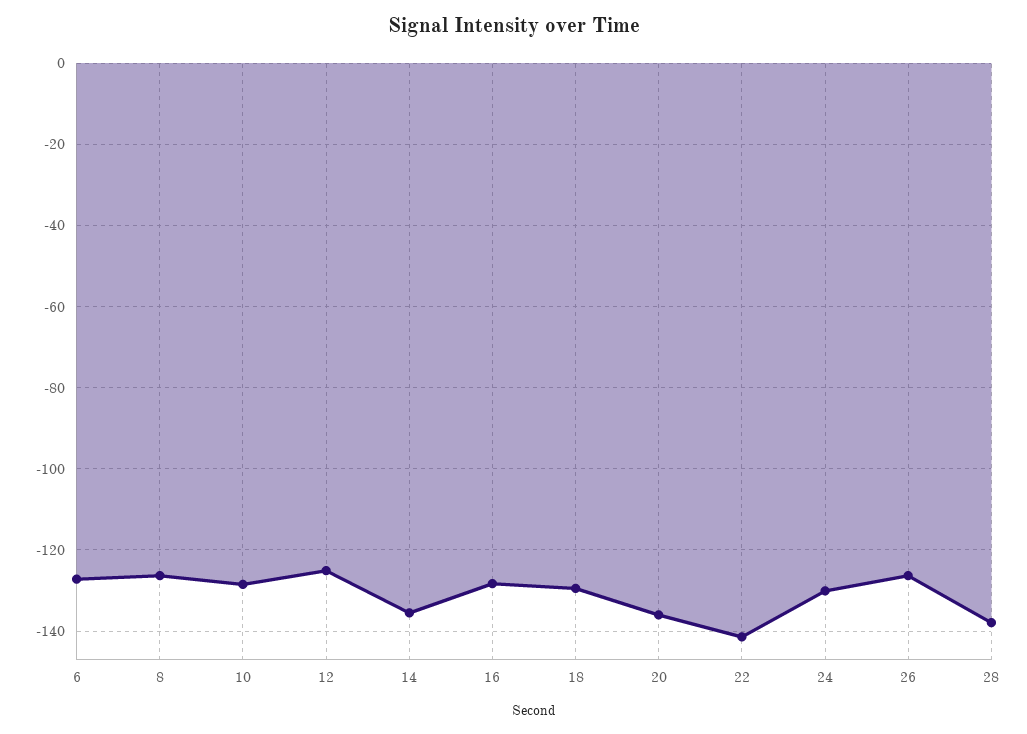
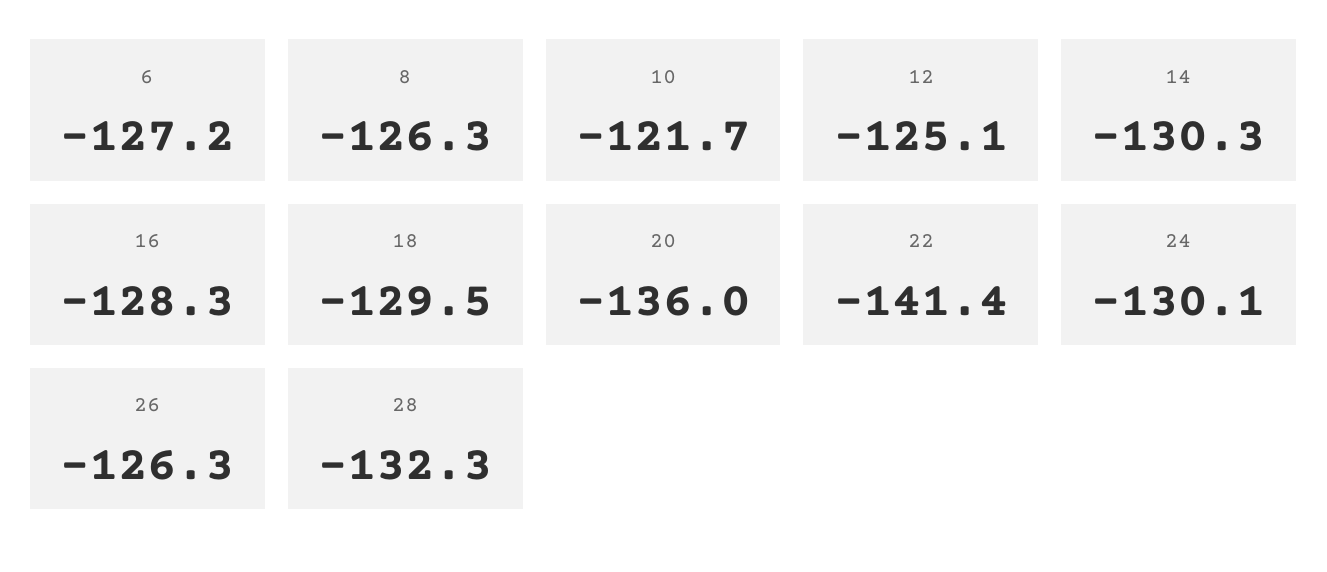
  {
    "6": -127.2,
    "8": -126.3,
-   "10": -128,
+   "10": -121.7,
    "12": -125.1,
-   "14": -136,
+   "14": -130.3,
    "16": -128.3,
    "18": -129.5,
    "20": -136,
    "22": -141.4,
    "24": -130.1,
    "26": -126.3,
-   "28": -138
+   "28": -132.3
  }

